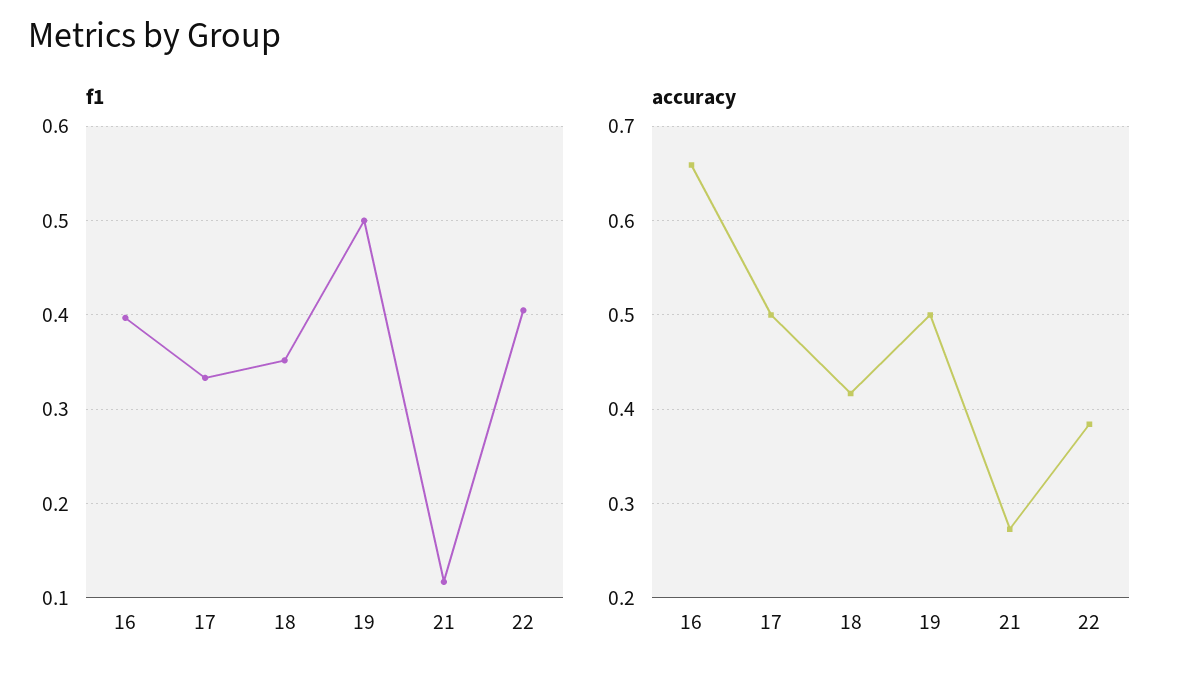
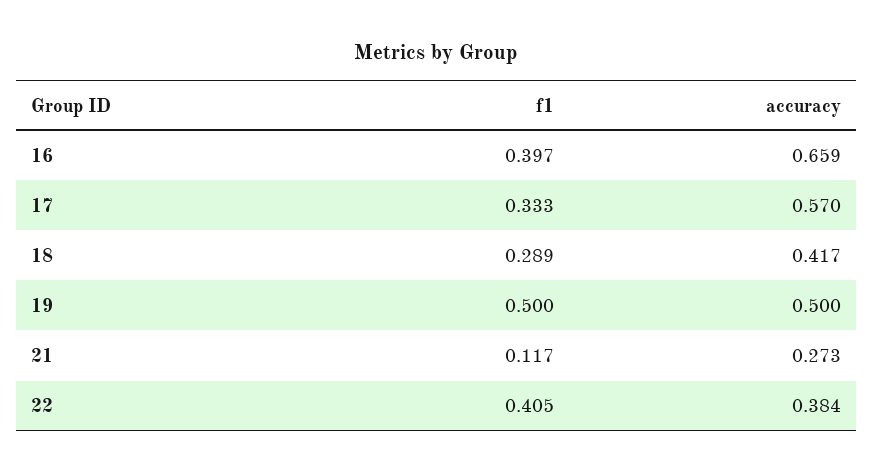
  {
    "f1": {
      "16": 0.397,
      "17": 0.333,
-     "18": 0.35,
+     "18": 0.289,
      "19": 0.5,
      "21": 0.117,
      "22": 0.405
    },
    "accuracy": {
      "16": 0.659,
-     "17": 0.5,
+     "17": 0.57,
      "18": 0.417,
      "19": 0.5,
      "21": 0.273,
      "22": 0.384
    }
  }

